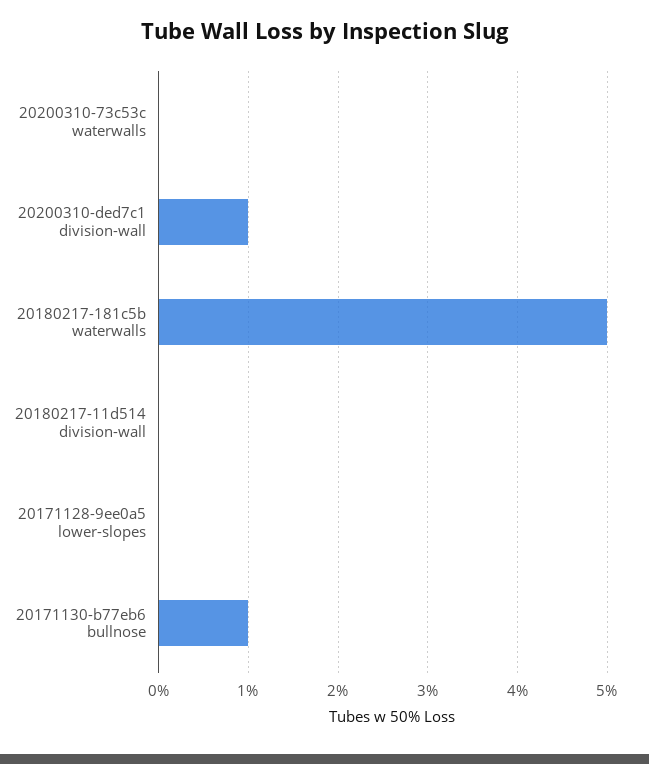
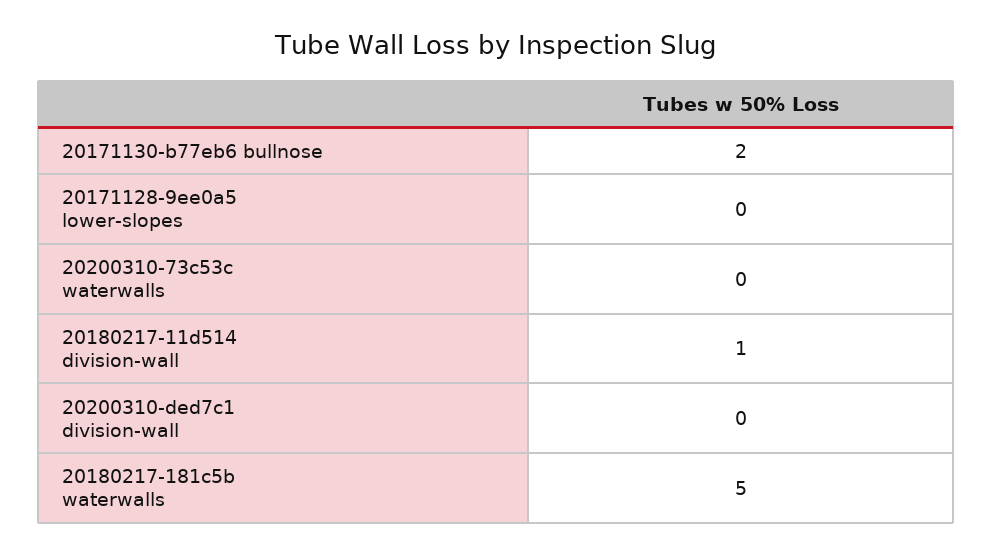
  {
    "20200310-73c53c waterwalls": 0,
-   "20200310-ded7c1 division-wall": 1,
+   "20200310-ded7c1 division-wall": 0,
    "20180217-181c5b waterwalls": 5,
-   "20180217-11d514 division-wall": 0,
+   "20180217-11d514 division-wall": 1,
    "20171128-9ee0a5 lower-slopes": 0,
-   "20171130-b77eb6 bullnose": 1
+   "20171130-b77eb6 bullnose": 2
  }

